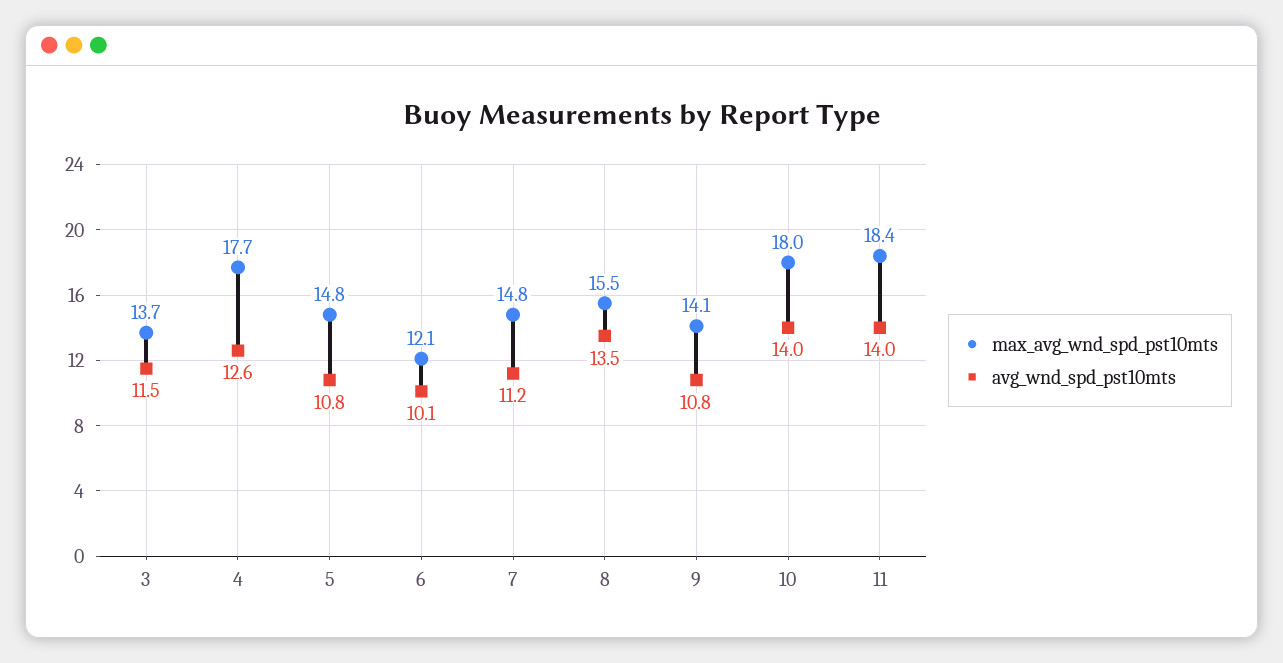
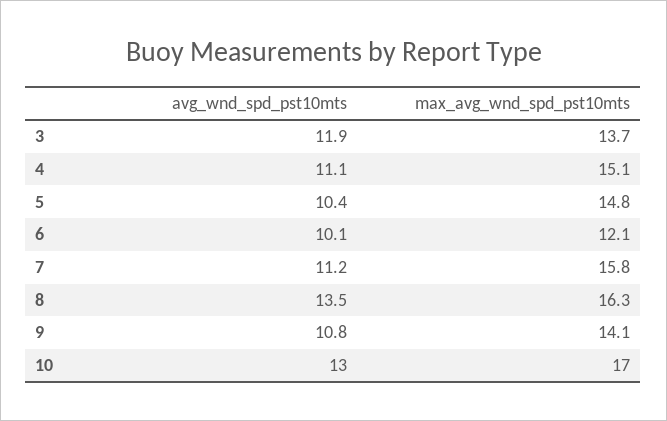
  {
    "max_avg_wnd_spd_pst10mts": {
      "3": 13.7,
-     "4": 17.7,
+     "4": 15.1,
      "5": 14.8,
      "6": 12.1,
-     "7": 14.8,
+     "7": 15.8,
-     "8": 15.5,
+     "8": 16.3,
      "9": 14.1,
-     "10": 18,
+     "10": 17
-     "11": 18.4
    },
    "avg_wnd_spd_pst10mts": {
-     "3": 11.5,
+     "3": 11.9,
-     "4": 12.6,
+     "4": 11.1,
-     "5": 10.8,
+     "5": 10.4,
      "6": 10.1,
      "7": 11.2,
      "8": 13.5,
      "9": 10.8,
-     "10": 14,
+     "10": 13
-     "11": 14
    }
  }

